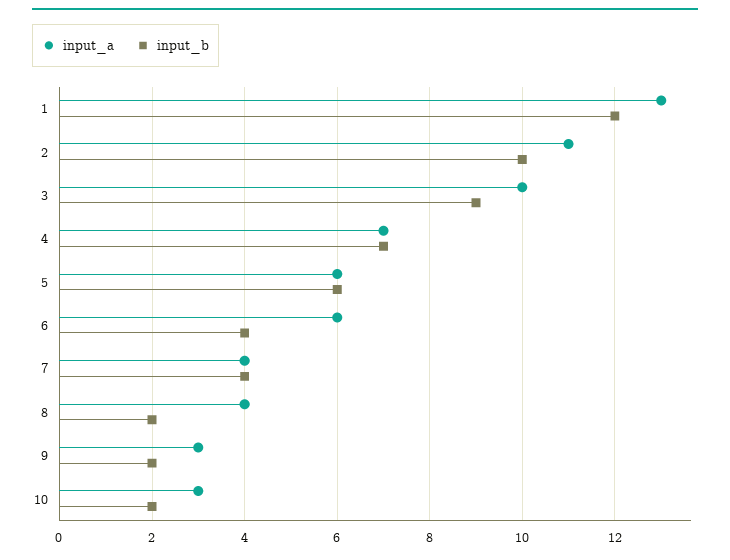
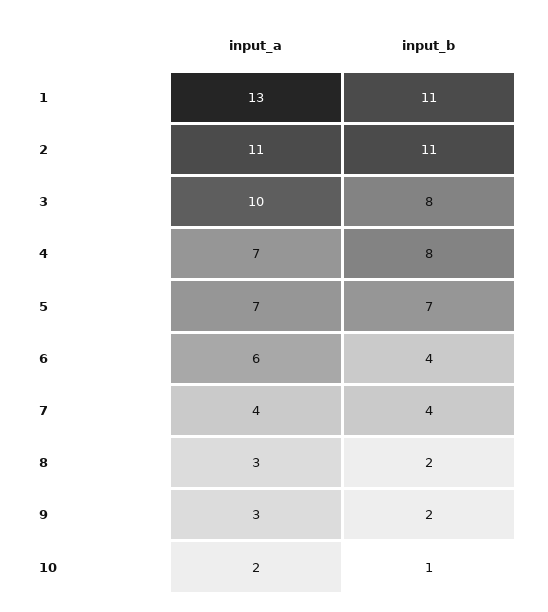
  {
    "input_a": {
      "1": 13,
      "2": 11,
      "3": 10,
      "4": 7,
-     "5": 6,
+     "5": 7,
      "6": 6,
      "7": 4,
-     "8": 4,
+     "8": 3,
      "9": 3,
-     "10": 3
+     "10": 2
    },
    "input_b": {
-     "1": 12,
+     "1": 11,
-     "2": 10,
+     "2": 11,
-     "3": 9,
+     "3": 8,
-     "4": 7,
+     "4": 8,
-     "5": 6,
+     "5": 7,
      "6": 4,
      "7": 4,
      "8": 2,
      "9": 2,
-     "10": 2
+     "10": 1
    }
  }

